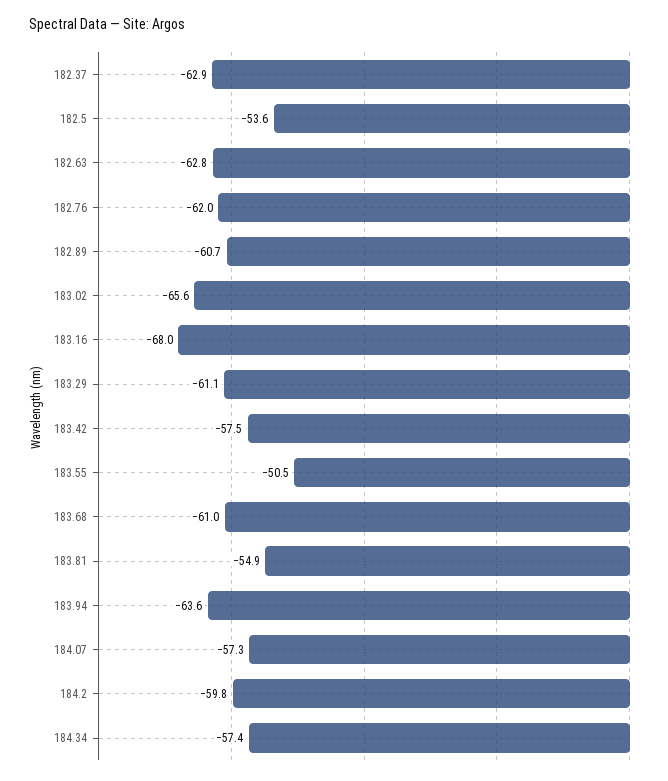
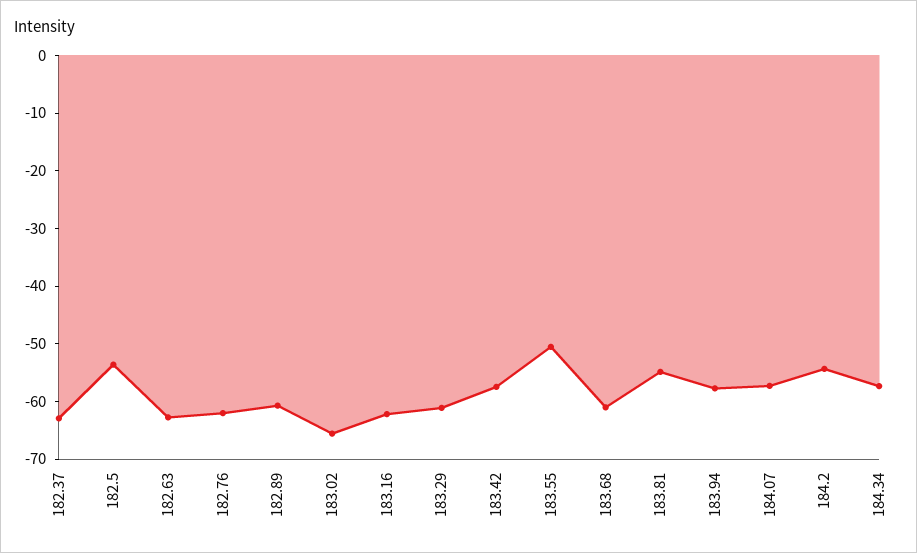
  {
    "182.37": -62.9,
    "182.5": -53.6,
    "182.63": -62.8,
    "182.76": -62,
    "182.89": -60.7,
    "183.02": -65.6,
-   "183.16": -68,
+   "183.16": -62,
    "183.29": -61.1,
    "183.42": -57.5,
    "183.55": -50.5,
    "183.68": -61,
    "183.81": -54.9,
-   "183.94": -63.6,
+   "183.94": -58,
    "184.07": -57.3,
-   "184.2": -59.8,
+   "184.2": -54,
    "184.34": -57.4
  }

